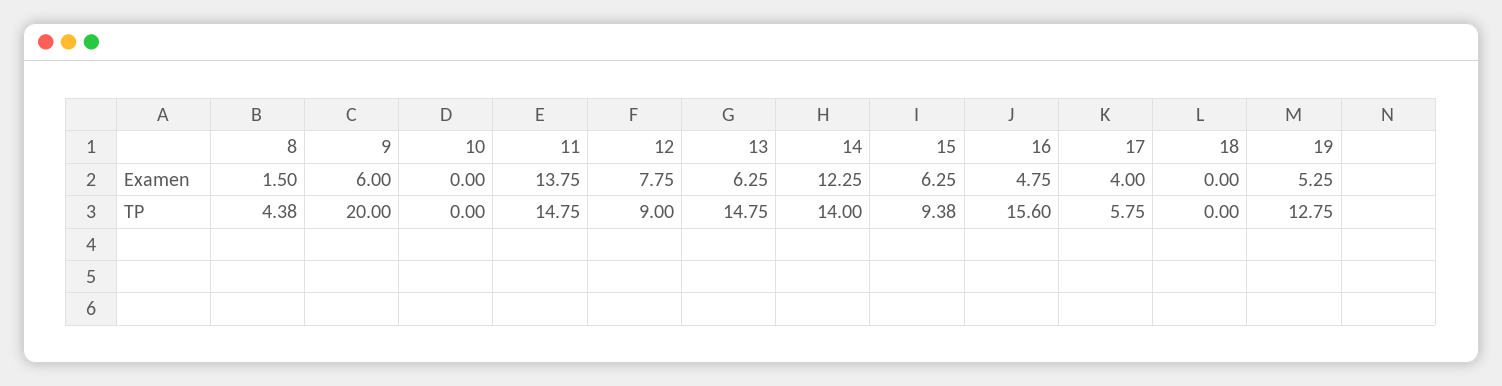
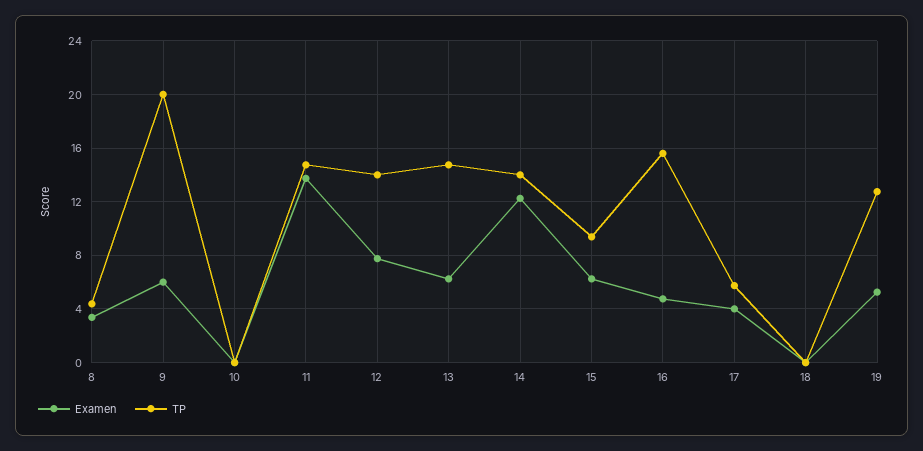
  {
    "Examen": {
-     "8": 1.5,
+     "8": 3.5,
      "9": 6,
      "10": 0,
      "11": 13.75,
      "12": 7.75,
      "13": 6.25,
      "14": 12.25,
      "15": 6.25,
      "16": 4.75,
      "17": 4,
      "18": 0,
      "19": 5.25
    },
    "TP": {
      "8": 4.38,
      "9": 20,
      "10": 0,
      "11": 14.75,
-     "12": 9,
+     "12": 14,
      "13": 14.75,
      "14": 14,
      "15": 9.38,
      "16": 15.6,
      "17": 5.75,
      "18": 0,
      "19": 12.75
    }
  }

